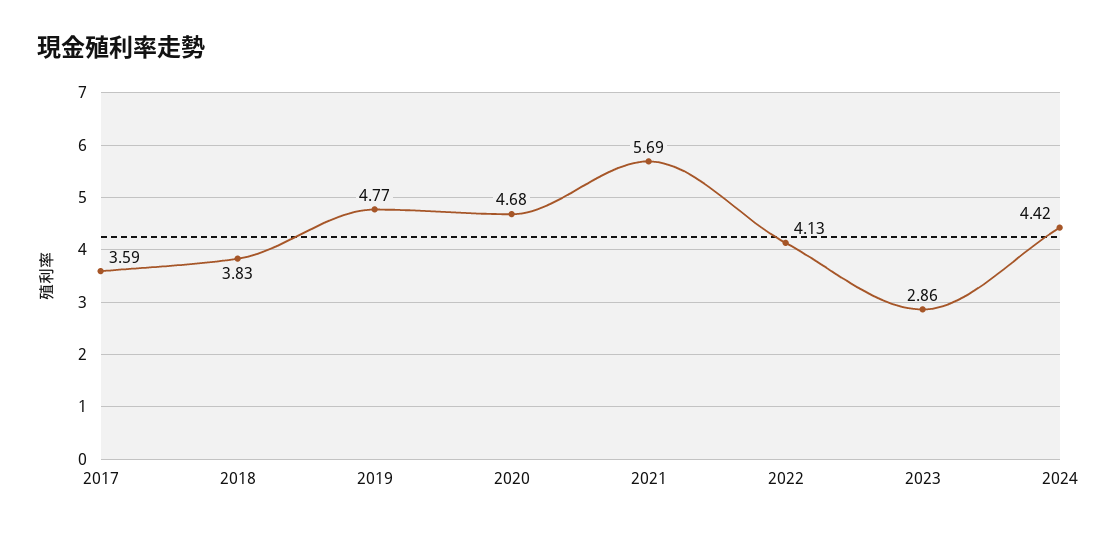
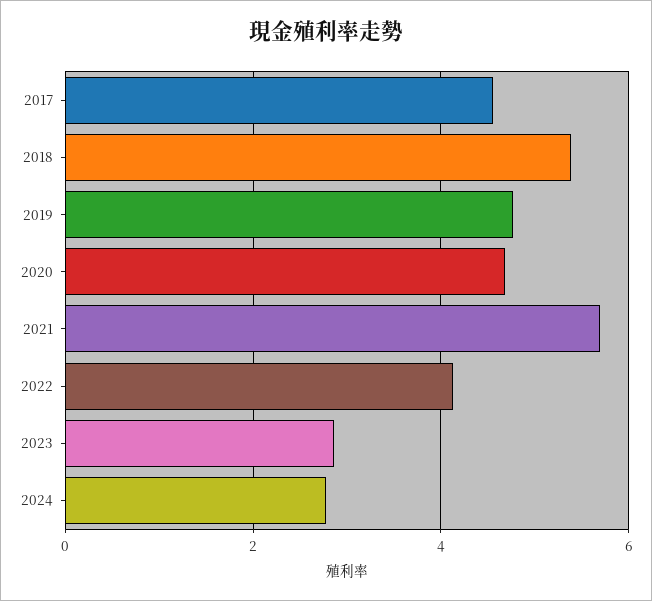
  {
-   "2017": 3.59,
+   "2017": 4.6,
-   "2018": 3.83,
+   "2018": 5.4,
    "2019": 4.77,
    "2020": 4.68,
    "2021": 5.69,
    "2022": 4.13,
    "2023": 2.86,
-   "2024": 4.42
+   "2024": 2.8
  }

